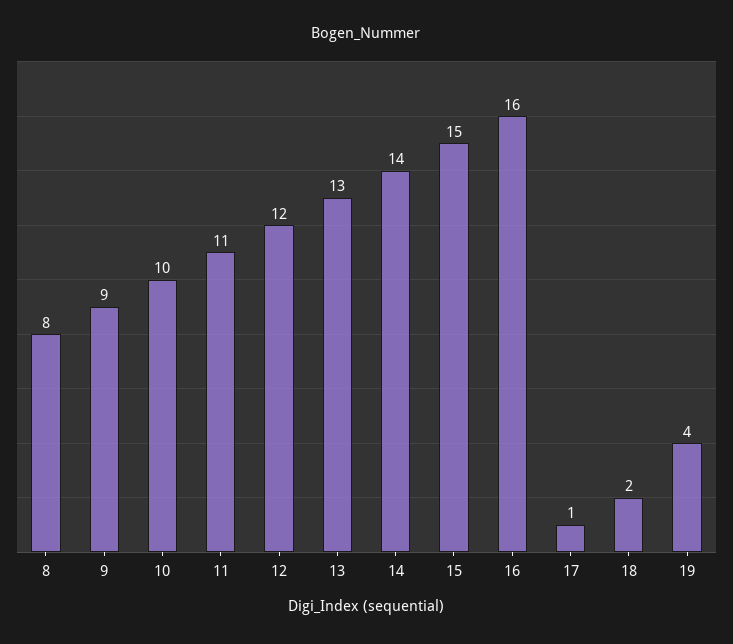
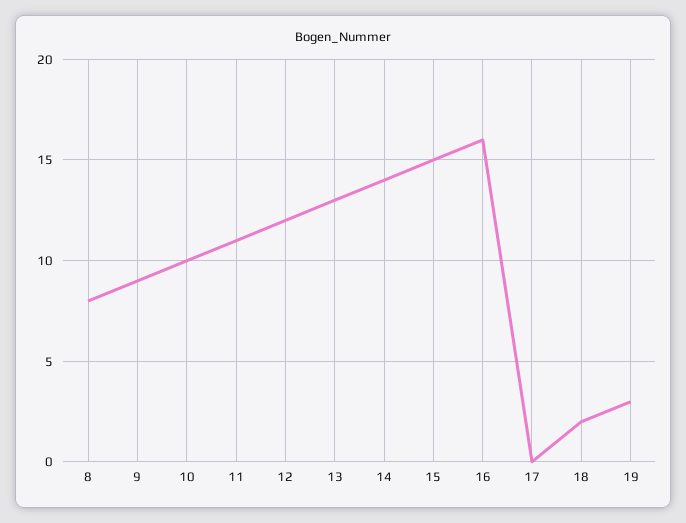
  {
    "8": 8,
    "9": 9,
    "10": 10,
    "11": 11,
    "12": 12,
    "13": 13,
    "14": 14,
    "15": 15,
    "16": 16,
-   "17": 1,
+   "17": 0,
    "18": 2,
-   "19": 4
+   "19": 3
  }

